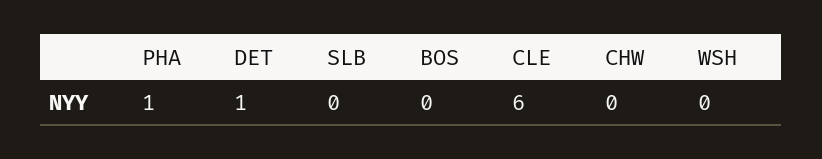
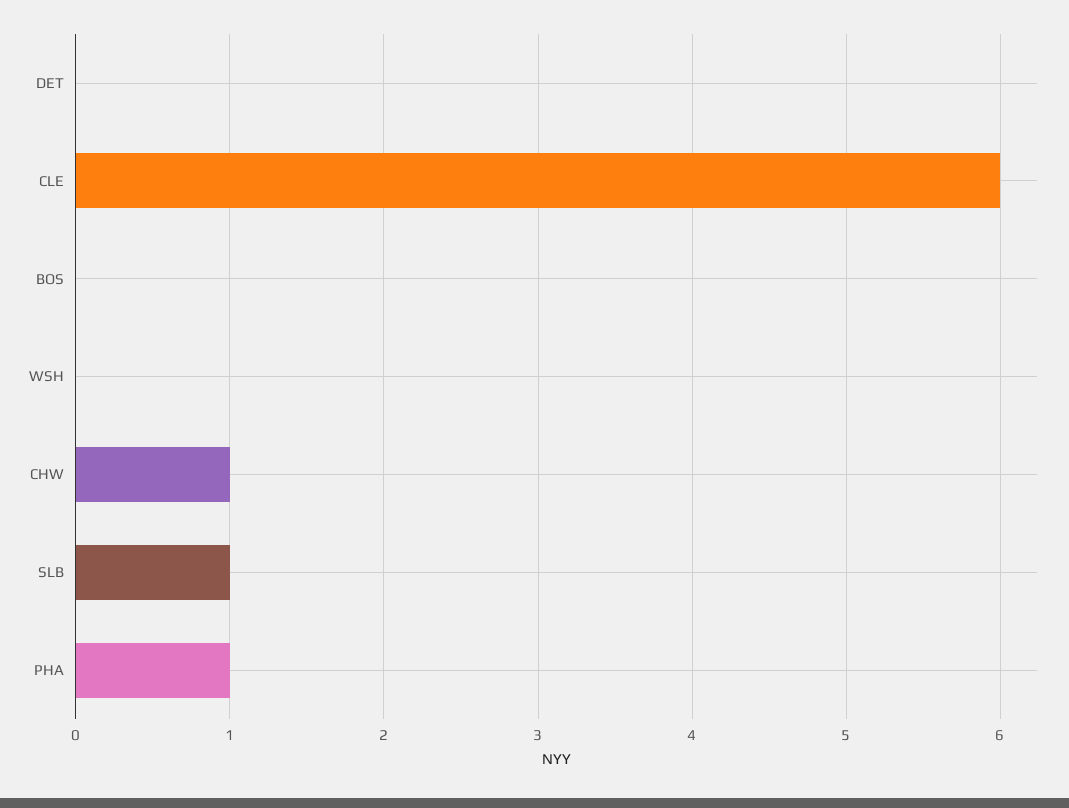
  {
    "PHA": 1,
-   "DET": 1,
+   "DET": 0,
-   "SLB": 0,
+   "SLB": 1,
    "BOS": 0,
    "CLE": 6,
-   "CHW": 0,
+   "CHW": 1,
    "WSH": 0
  }

